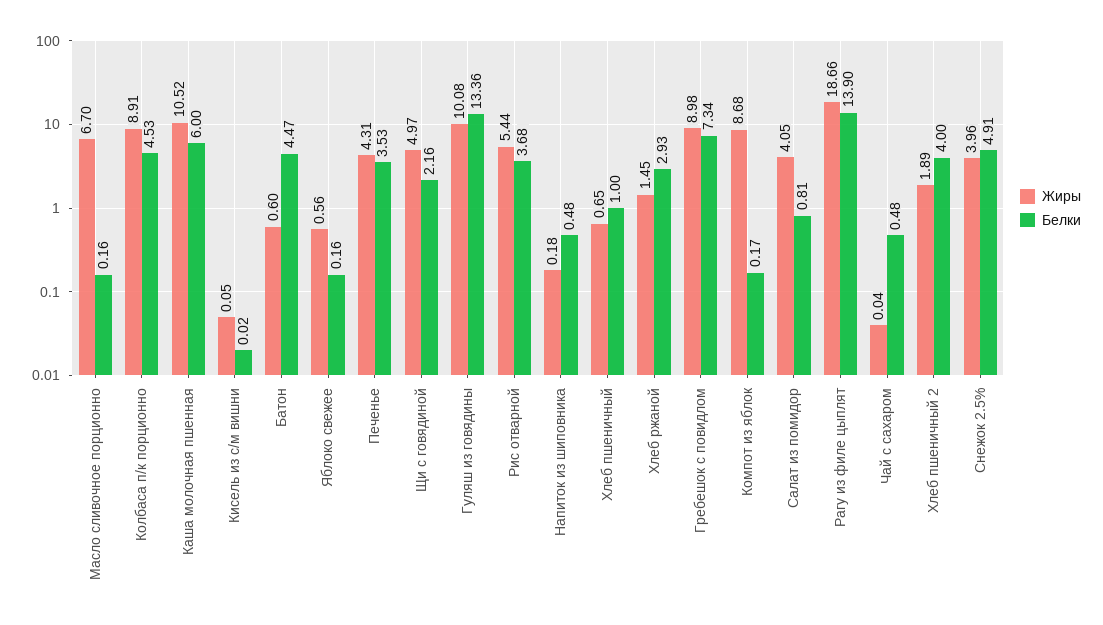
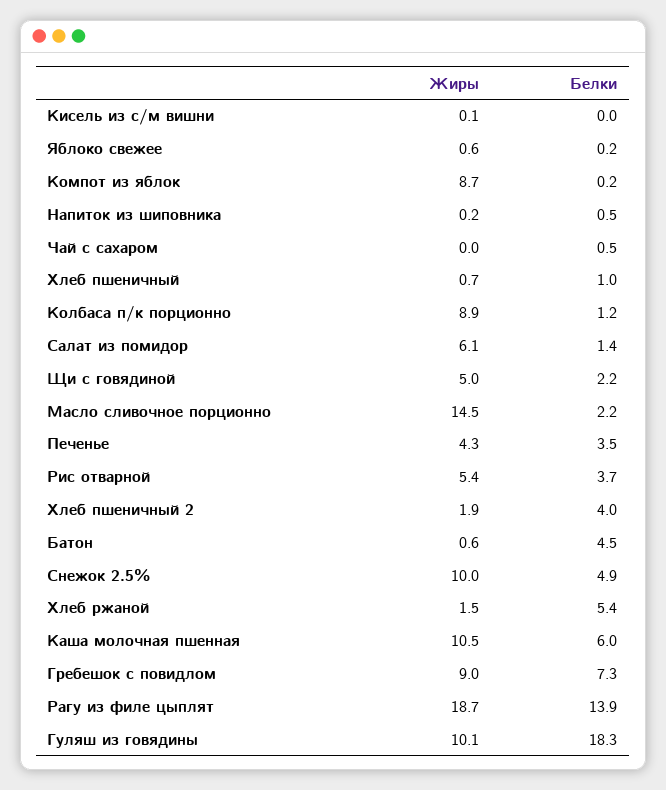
  {
    "Жиры": {
-     "Масло сливочное порционно": 6.7,
+     "Масло сливочное порционно": 14.5,
      "Колбаса п/к порционно": 8.91,
      "Каша молочная пшенная": 10.52,
      "Кисель из с/м вишни": 0.05,
      "Батон": 0.6,
      "Яблоко свежее": 0.56,
      "Печенье": 4.31,
      "Щи с говядиной": 4.97,
      "Гуляш из говядины": 10.08,
      "Рис отварной": 5.44,
      "Напиток из шиповника": 0.18,
      "Хлеб пшеничный": 0.65,
      "Хлеб ржаной": 1.45,
      "Гребешок с повидлом": 8.98,
      "Компот из яблок": 8.68,
-     "Салат из помидор": 4.05,
+     "Салат из помидор": 6.1,
      "Рагу из филе цыплят": 18.66,
      "Чай с сахаром": 0.04,
      "Хлеб пшеничный 2": 1.89,
-     "Снежок 2.5%": 3.96
+     "Снежок 2.5%": 10
    },
    "Белки": {
-     "Масло сливочное порционно": 0.16,
+     "Масло сливочное порционно": 2.2,
-     "Колбаса п/к порционно": 4.53,
+     "Колбаса п/к порционно": 1.2,
      "Каша молочная пшенная": 6,
      "Кисель из с/м вишни": 0.02,
      "Батон": 4.47,
      "Яблоко свежее": 0.16,
      "Печенье": 3.53,
      "Щи с говядиной": 2.16,
-     "Гуляш из говядины": 13.36,
+     "Гуляш из говядины": 18.3,
      "Рис отварной": 3.68,
      "Напиток из шиповника": 0.48,
      "Хлеб пшеничный": 1,
-     "Хлеб ржаной": 2.93,
+     "Хлеб ржаной": 5.4,
      "Гребешок с повидлом": 7.34,
      "Компот из яблок": 0.17,
-     "Салат из помидор": 0.81,
+     "Салат из помидор": 1.4,
      "Рагу из филе цыплят": 13.9,
      "Чай с сахаром": 0.48,
      "Хлеб пшеничный 2": 4,
      "Снежок 2.5%": 4.91
    }
  }

